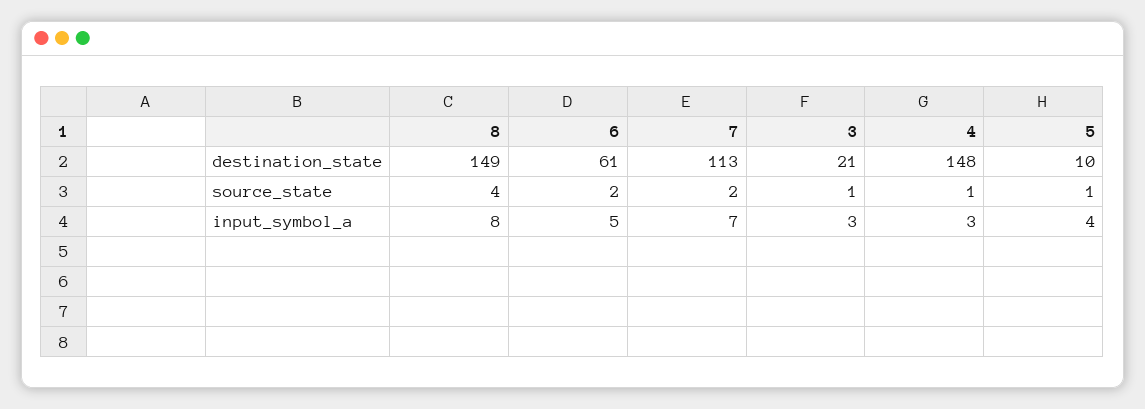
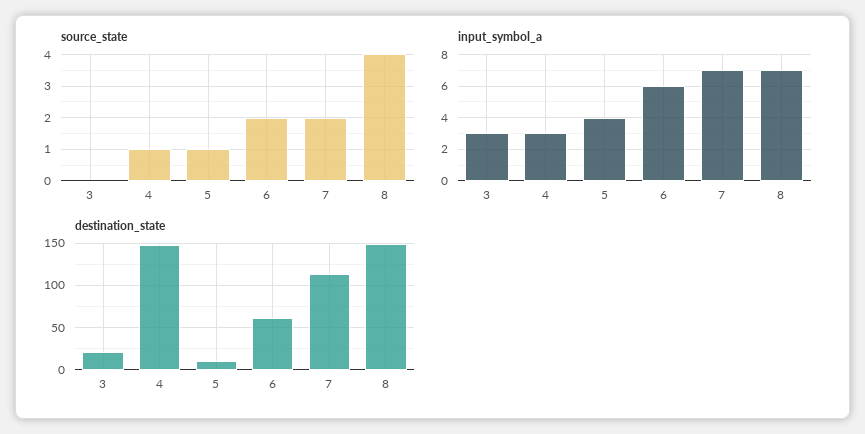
  {
    "destination_state": {
      "8": 149,
      "6": 61,
      "7": 113,
      "3": 21,
      "4": 148,
      "5": 10
    },
    "source_state": {
      "8": 4,
      "6": 2,
      "7": 2,
-     "3": 1,
+     "3": 0,
      "4": 1,
      "5": 1
    },
    "input_symbol_a": {
-     "8": 8,
+     "8": 7,
-     "6": 5,
+     "6": 6,
      "7": 7,
      "3": 3,
      "4": 3,
      "5": 4
    }
  }

